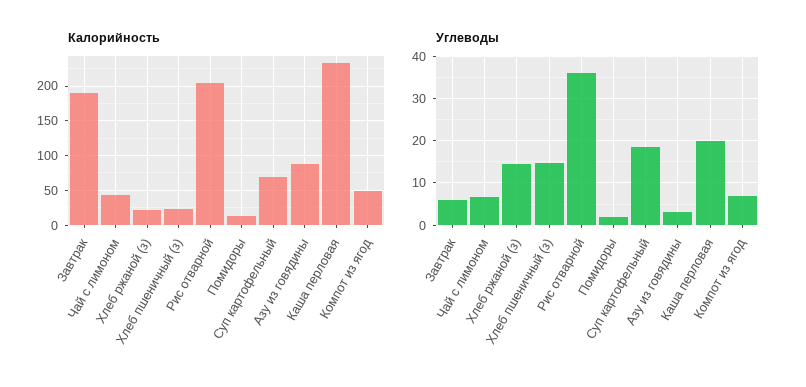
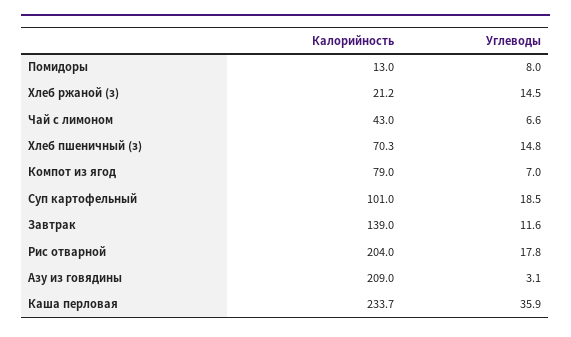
  {
    "Калорийность": {
-     "Завтрак": 190,
+     "Завтрак": 139,
      "Чай с лимоном": 43,
      "Хлеб ржаной (з)": 21.2,
-     "Хлеб пшеничный (з)": 20,
+     "Хлеб пшеничный (з)": 70.3,
      "Рис отварной": 204,
      "Помидоры": 13,
-     "Суп картофельный": 70,
+     "Суп картофельный": 101,
-     "Азу из говядины": 90,
+     "Азу из говядины": 209,
      "Каша перловая": 233.7,
-     "Компот из ягод": 50
+     "Компот из ягод": 79
    },
    "Углеводы": {
-     "Завтрак": 6,
+     "Завтрак": 11.6,
      "Чай с лимоном": 6.6,
      "Хлеб ржаной (з)": 14.5,
      "Хлеб пшеничный (з)": 14.8,
-     "Рис отварной": 36,
+     "Рис отварной": 17.8,
-     "Помидоры": 2,
+     "Помидоры": 8,
      "Суп картофельный": 18.5,
      "Азу из говядины": 3.1,
-     "Каша перловая": 20,
+     "Каша перловая": 35.9,
      "Компот из ягод": 7
    }
  }

